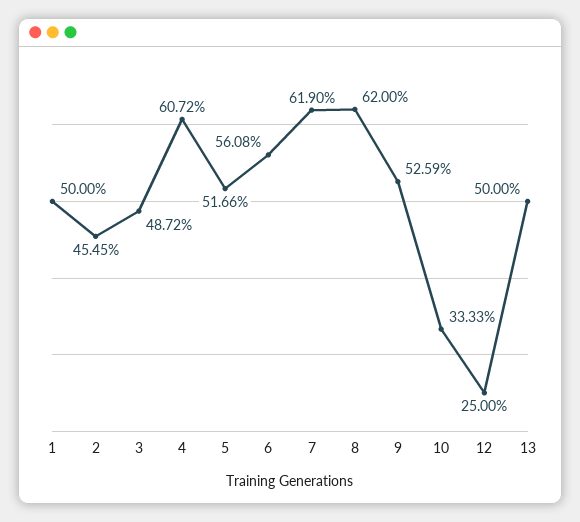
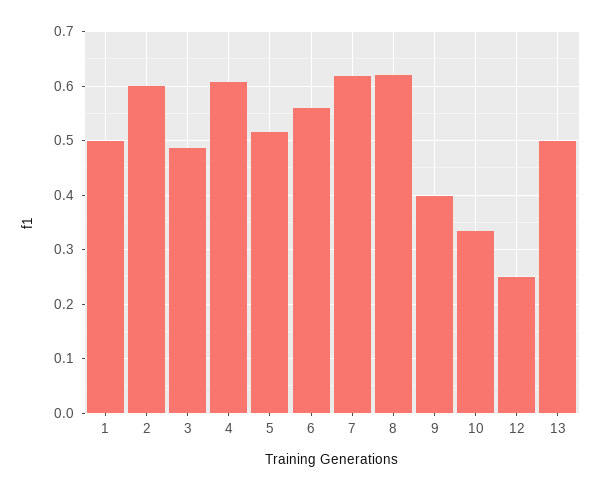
  {
    "1": 0.5,
-   "2": 0.4545,
+   "2": 0.6,
    "3": 0.4872,
    "4": 0.6072,
    "5": 0.5166,
    "6": 0.5608,
    "7": 0.619,
    "8": 0.62,
-   "9": 0.5259,
+   "9": 0.4,
    "10": 0.3333,
    "12": 0.25,
    "13": 0.5
  }

